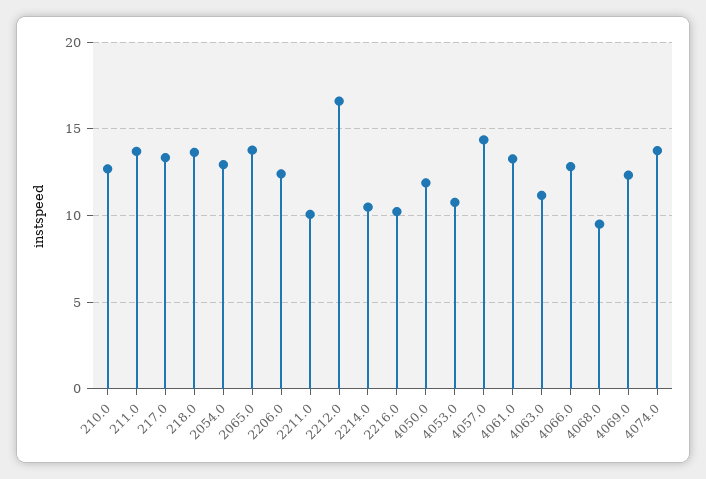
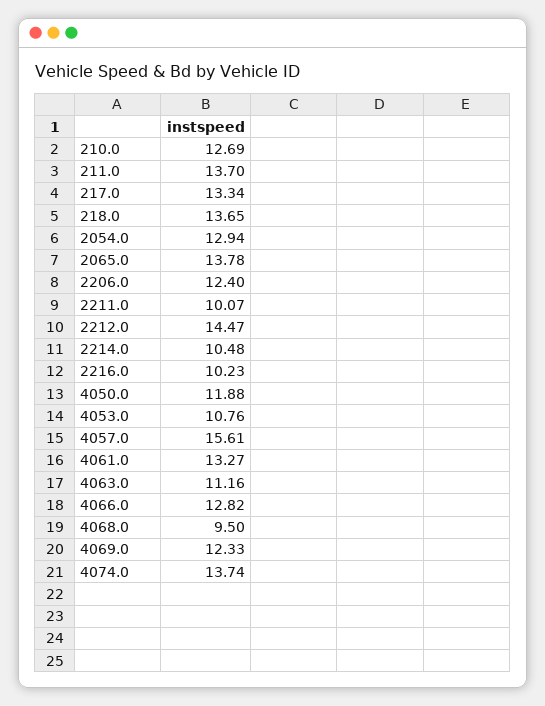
  {
    "210.0": 12.69,
    "211.0": 13.7,
    "217.0": 13.34,
    "218.0": 13.65,
    "2054.0": 12.94,
    "2065.0": 13.78,
    "2206.0": 12.4,
    "2211.0": 10.07,
-   "2212.0": 16.5,
+   "2212.0": 14.47,
    "2214.0": 10.48,
    "2216.0": 10.23,
    "4050.0": 11.88,
    "4053.0": 10.76,
-   "4057.0": 14.5,
+   "4057.0": 15.61,
    "4061.0": 13.27,
    "4063.0": 11.16,
    "4066.0": 12.82,
    "4068.0": 9.5,
    "4069.0": 12.33,
    "4074.0": 13.74
  }

